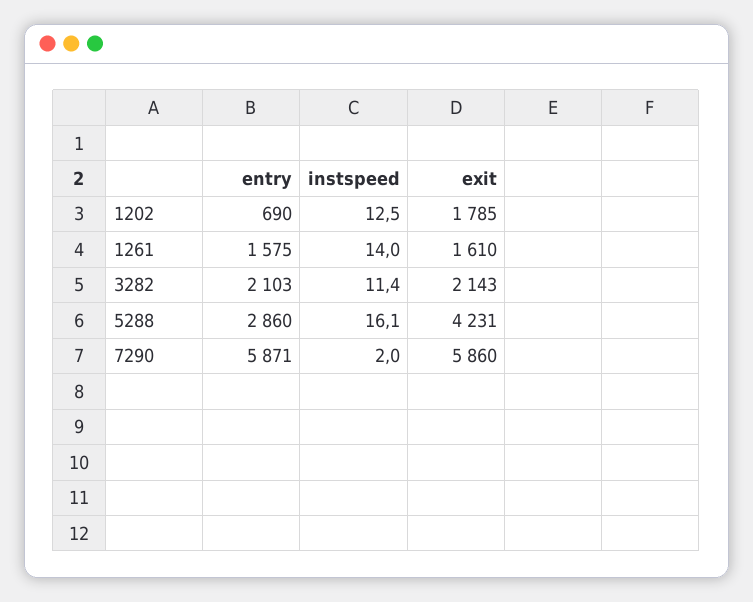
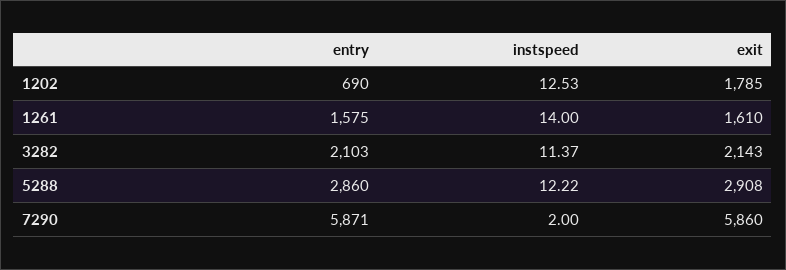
  {
    "entry": {
      "1202": 690,
      "1261": 1575,
      "3282": 2103,
      "5288": 2860,
      "7290": 5871
    },
    "instspeed": {
      "1202": 12.53,
      "1261": 14,
      "3282": 11.37,
-     "5288": 16.1,
+     "5288": 12.22,
      "7290": 2
    },
    "exit": {
      "1202": 1785,
      "1261": 1610,
      "3282": 2143,
-     "5288": 4231,
+     "5288": 2908,
      "7290": 5860
    }
  }

